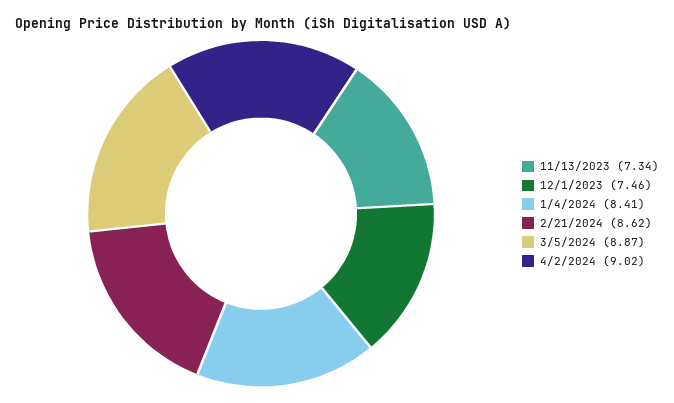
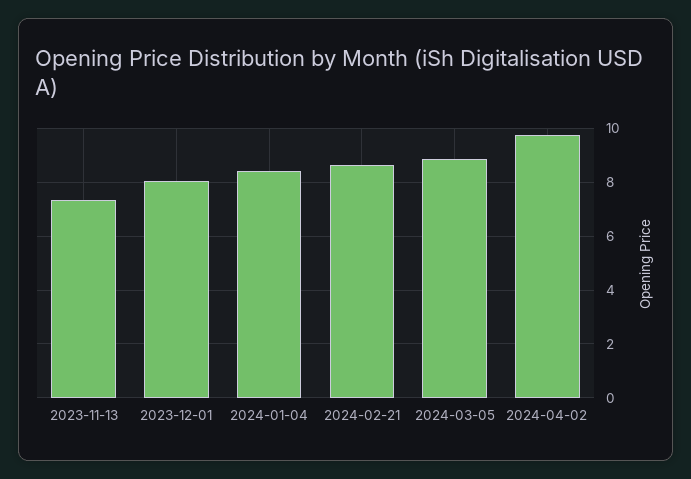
  {
    "11/13/2023": 7.34,
-   "12/1/2023": 7.46,
+   "12/1/2023": 8,
    "1/4/2024": 8.41,
    "2/21/2024": 8.62,
    "3/5/2024": 8.87,
-   "4/2/2024": 9.02
+   "4/2/2024": 9.75
  }

